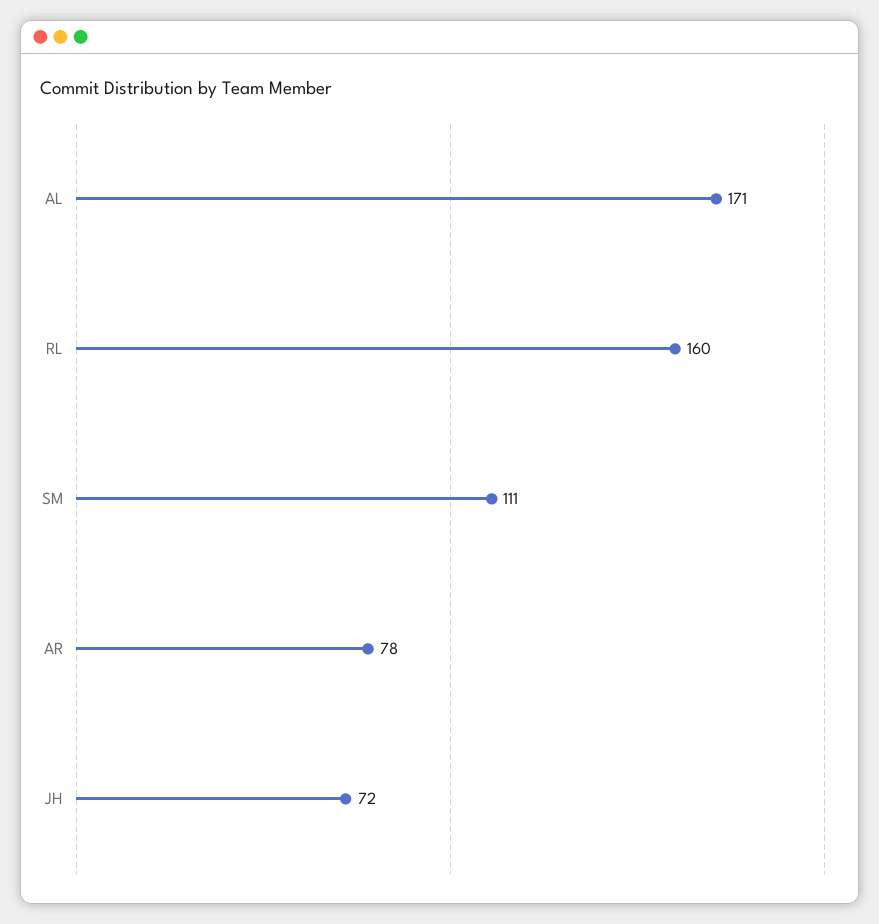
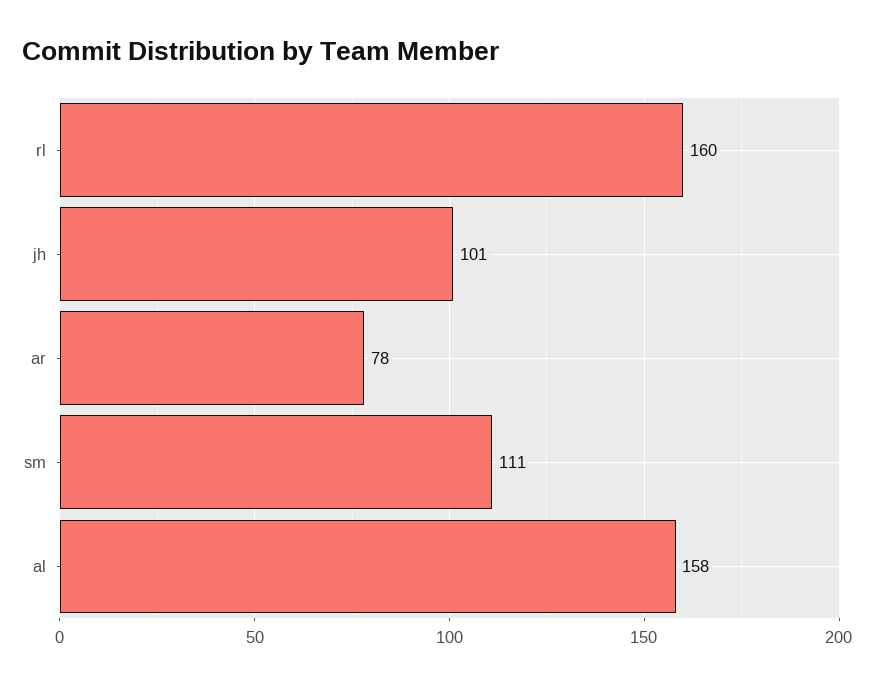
  {
-   "AL": 171,
+   "AL": 158,
    "RL": 160,
    "SM": 111,
    "AR": 78,
-   "JH": 72
+   "JH": 101
  }

